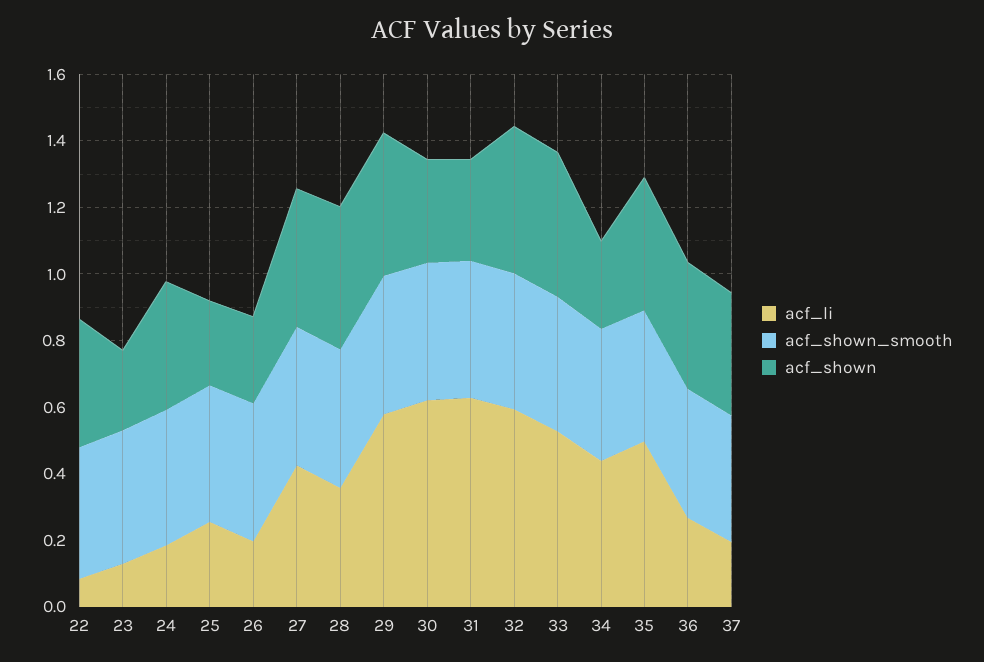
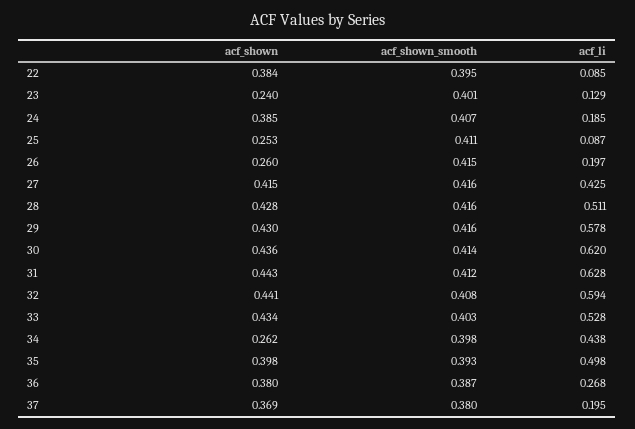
  {
    "acf_li": {
      "22": 0.085,
      "23": 0.129,
      "24": 0.185,
-     "25": 0.25,
+     "25": 0.087,
      "26": 0.197,
      "27": 0.425,
-     "28": 0.35,
+     "28": 0.511,
      "29": 0.578,
      "30": 0.62,
      "31": 0.628,
      "32": 0.594,
      "33": 0.528,
      "34": 0.438,
      "35": 0.498,
      "36": 0.268,
      "37": 0.195
    },
    "acf_shown_smooth": {
      "22": 0.395,
      "23": 0.401,
      "24": 0.407,
      "25": 0.411,
      "26": 0.415,
      "27": 0.416,
      "28": 0.416,
      "29": 0.416,
      "30": 0.414,
      "31": 0.412,
      "32": 0.408,
      "33": 0.403,
      "34": 0.398,
      "35": 0.393,
      "36": 0.387,
      "37": 0.38
    },
    "acf_shown": {
      "22": 0.384,
      "23": 0.24,
      "24": 0.385,
      "25": 0.253,
      "26": 0.26,
      "27": 0.415,
      "28": 0.428,
      "29": 0.43,
-     "30": 0.3,
+     "30": 0.436,
-     "31": 0.3,
+     "31": 0.443,
      "32": 0.441,
      "33": 0.434,
      "34": 0.262,
      "35": 0.398,
      "36": 0.38,
      "37": 0.369
    }
  }

